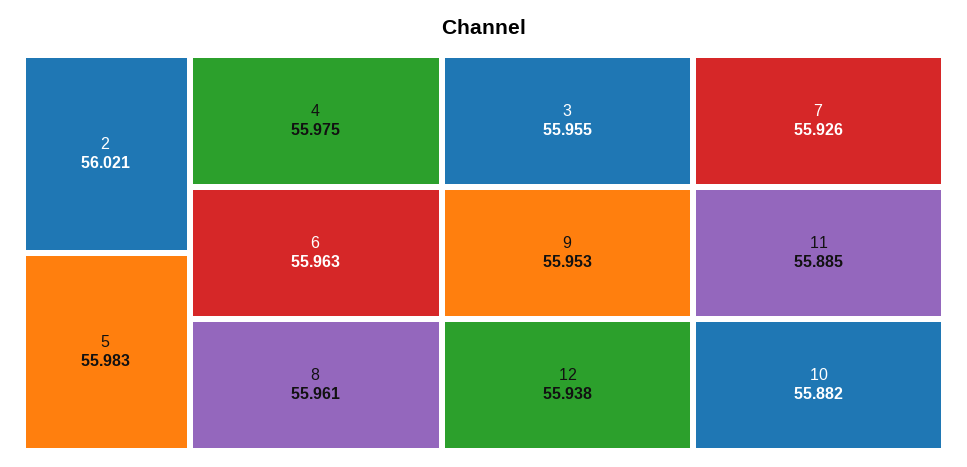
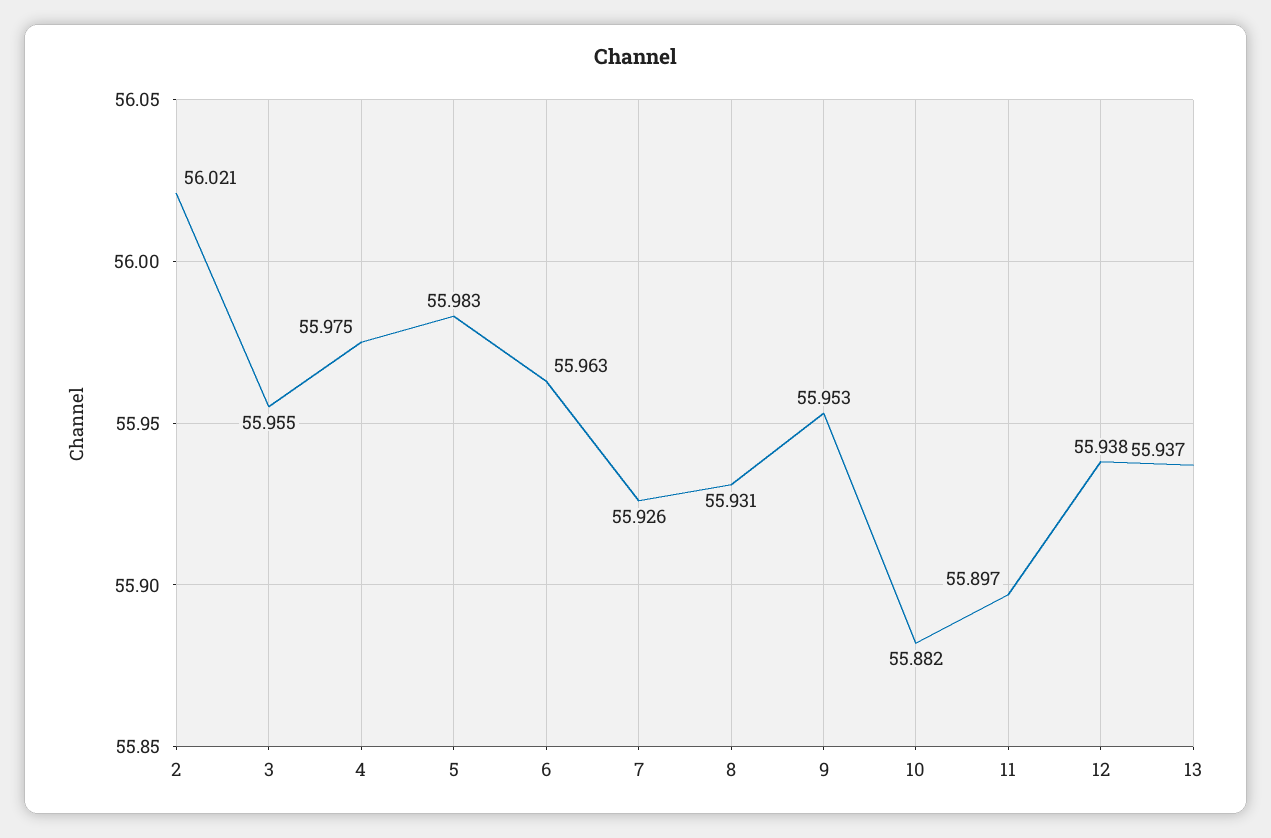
  {
    "2": 56.021,
    "5": 55.983,
    "4": 55.975,
    "6": 55.963,
-   "8": 55.961,
+   "8": 55.931,
    "3": 55.955,
    "9": 55.953,
    "12": 55.938,
    "7": 55.926,
-   "11": 55.885,
+   "11": 55.897,
-   "10": 55.882
+   "10": 55.882,
+   "13": 55.937
  }

